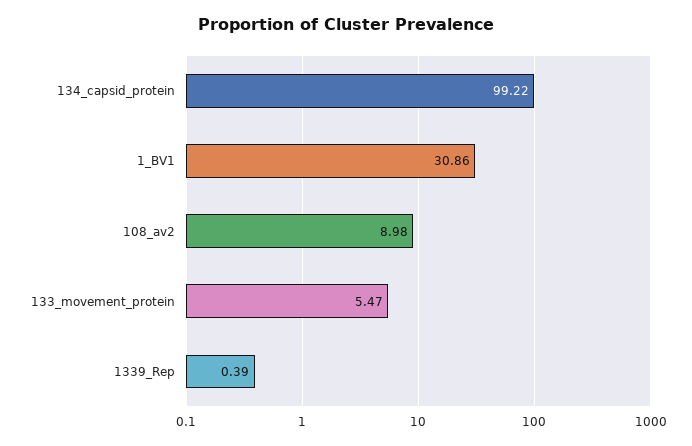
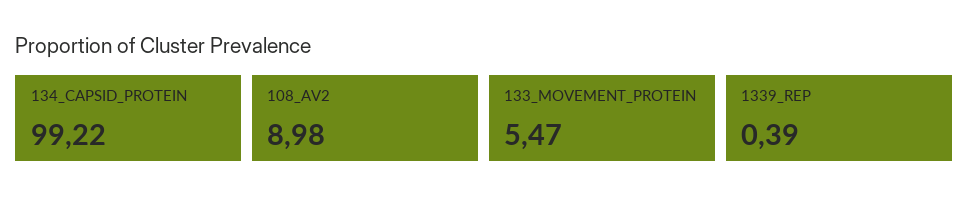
  {
    "134_capsid_protein": 99.22,
-   "1_BV1": 30.86,
    "108_av2": 8.98,
    "133_movement_protein": 5.47,
    "1339_Rep": 0.39
  }

